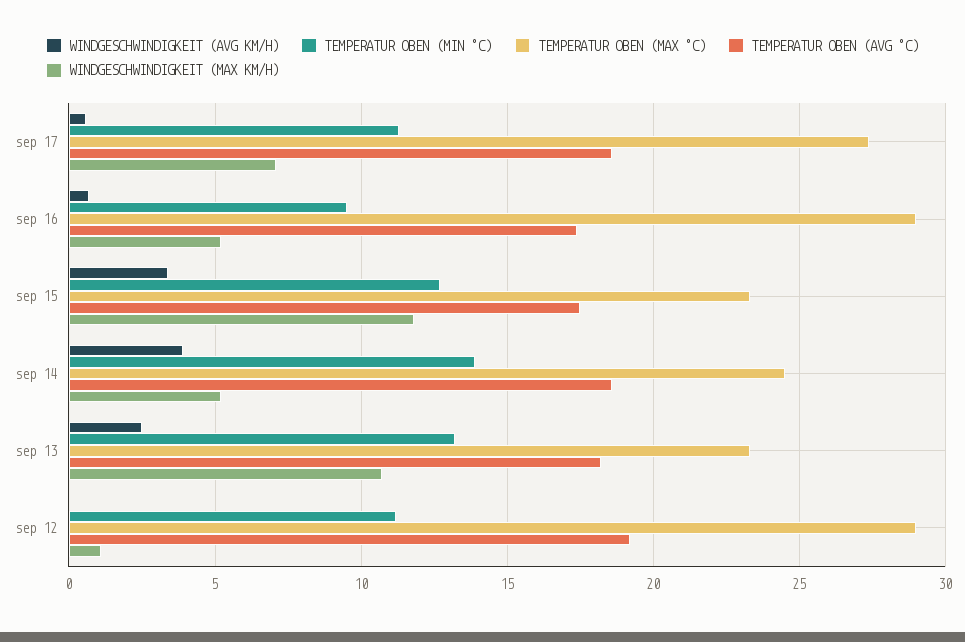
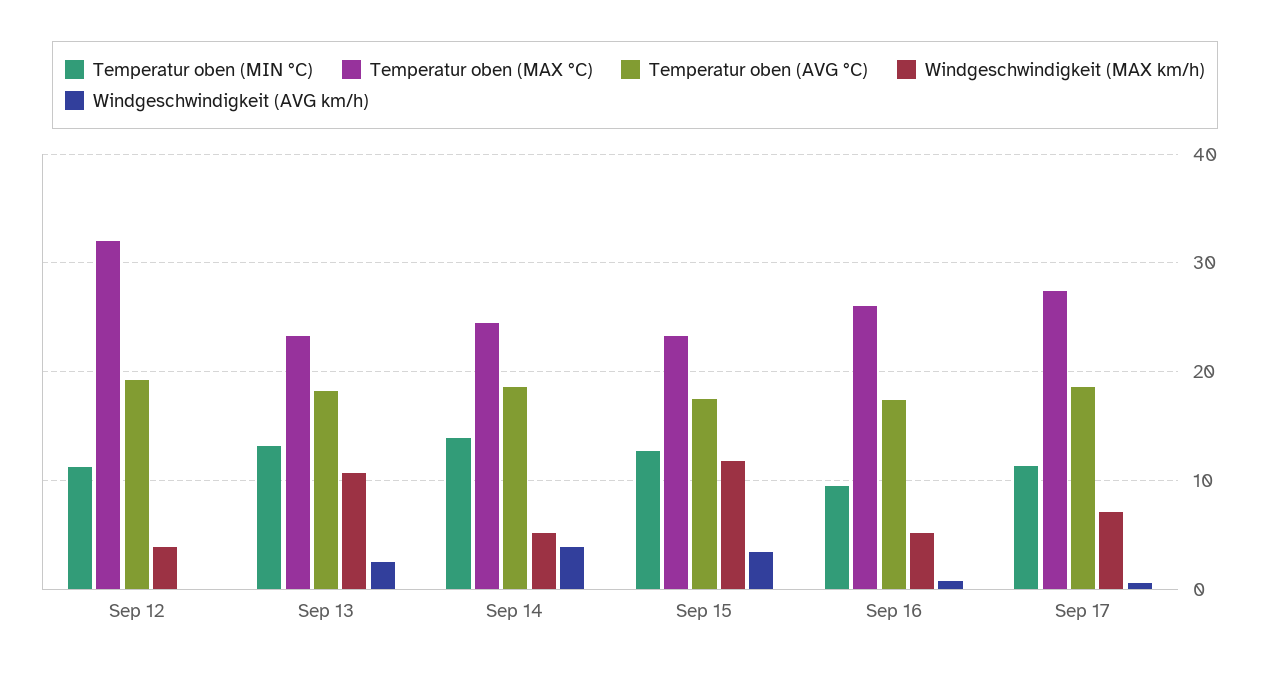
  {
    "WINDGESCHWINDIGKEIT (AVG KM/H)": {
      "sep 17": 0.5,
      "sep 16": 0.5,
      "sep 15": 3.5,
      "sep 14": 4,
      "sep 13": 2.5,
      "sep 12": 0
    },
    "TEMPERATUR OBEN (MIN °C)": {
      "sep 17": 11.5,
      "sep 16": 9.5,
      "sep 15": 12.5,
      "sep 14": 14,
      "sep 13": 13,
      "sep 12": 11
    },
    "TEMPERATUR OBEN (MAX °C)": {
      "sep 17": 27.5,
-     "sep 16": 29,
+     "sep 16": 26,
      "sep 15": 23.5,
      "sep 14": 24.5,
      "sep 13": 23.5,
-     "sep 12": 29
+     "sep 12": 32
    },
    "TEMPERATUR OBEN (AVG °C)": {
      "sep 17": 18.5,
      "sep 16": 17.5,
      "sep 15": 17.5,
      "sep 14": 18.5,
      "sep 13": 18,
      "sep 12": 19
    },
    "WINDGESCHWINDIGKEIT (MAX KM/H)": {
      "sep 17": 7,
      "sep 16": 5,
      "sep 15": 12,
      "sep 14": 5,
      "sep 13": 10.5,
-     "sep 12": 1
+     "sep 12": 4
    }
  }

